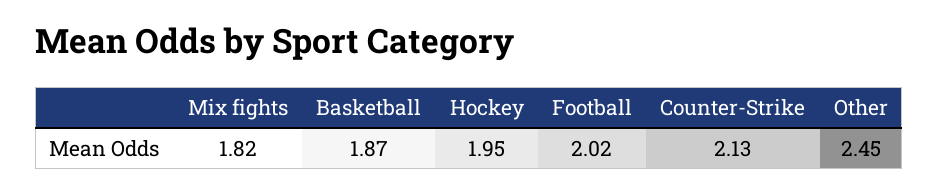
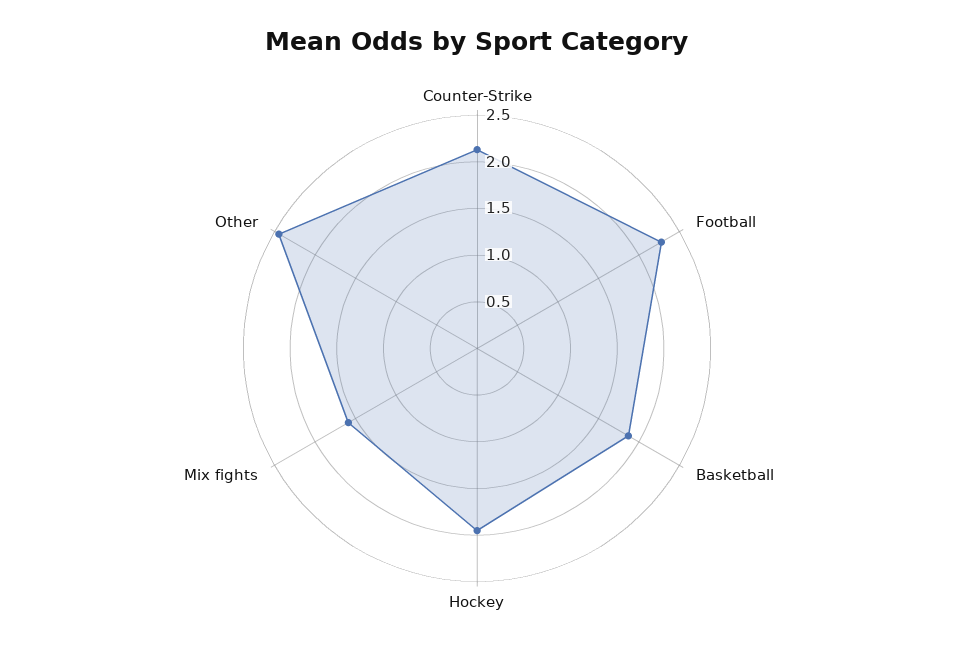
  {
-   "Mix fights": 1.82,
+   "Mix fights": 1.6,
    "Basketball": 1.87,
    "Hockey": 1.95,
-   "Football": 2.02,
+   "Football": 2.3,
    "Counter-Strike": 2.13,
    "Other": 2.45
  }

